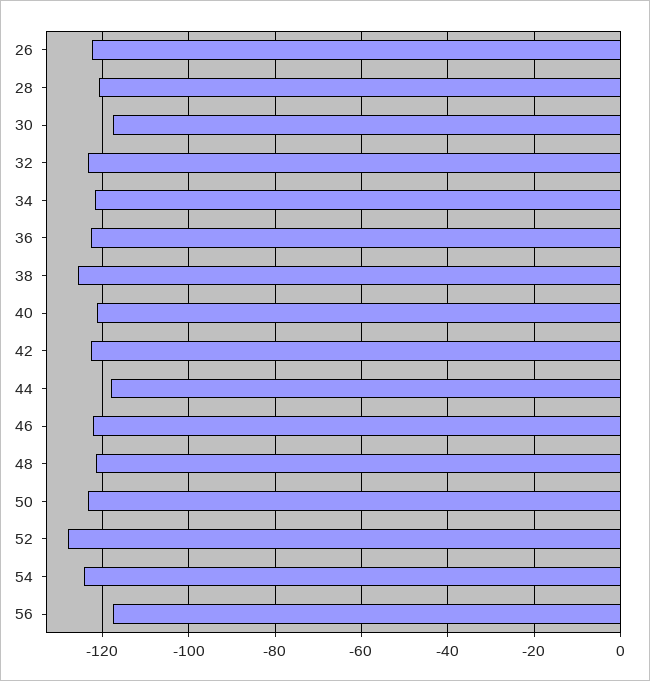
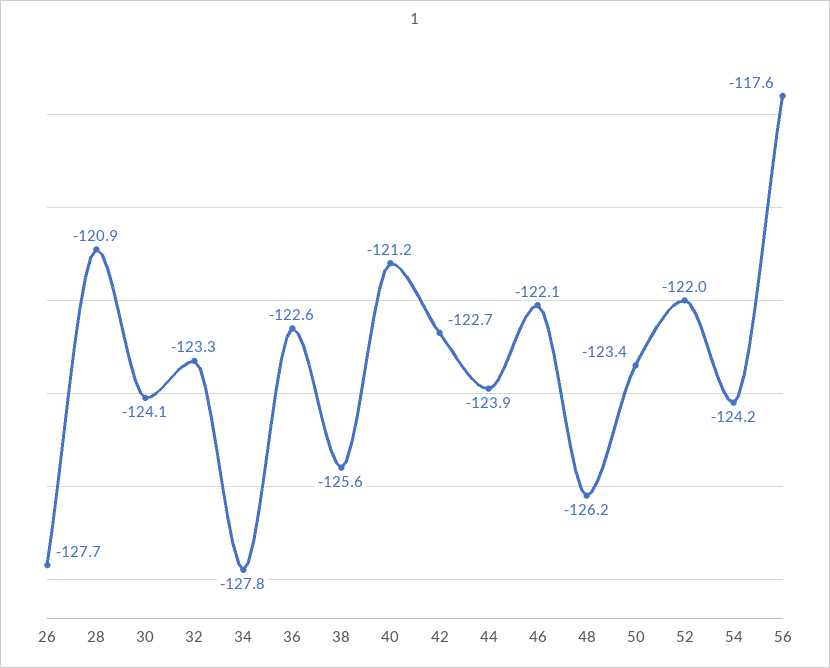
  {
-   "26": -122,
+   "26": -127.7,
    "28": -120.9,
-   "30": -118,
+   "30": -124.1,
    "32": -123.3,
-   "34": -122,
+   "34": -127.8,
    "36": -122.6,
    "38": -125.6,
    "40": -121.2,
    "42": -122.7,
-   "44": -118,
+   "44": -123.9,
    "46": -122.1,
-   "48": -122,
+   "48": -126.2,
    "50": -123.4,
-   "52": -128,
+   "52": -122,
    "54": -124.2,
    "56": -117.6
  }

